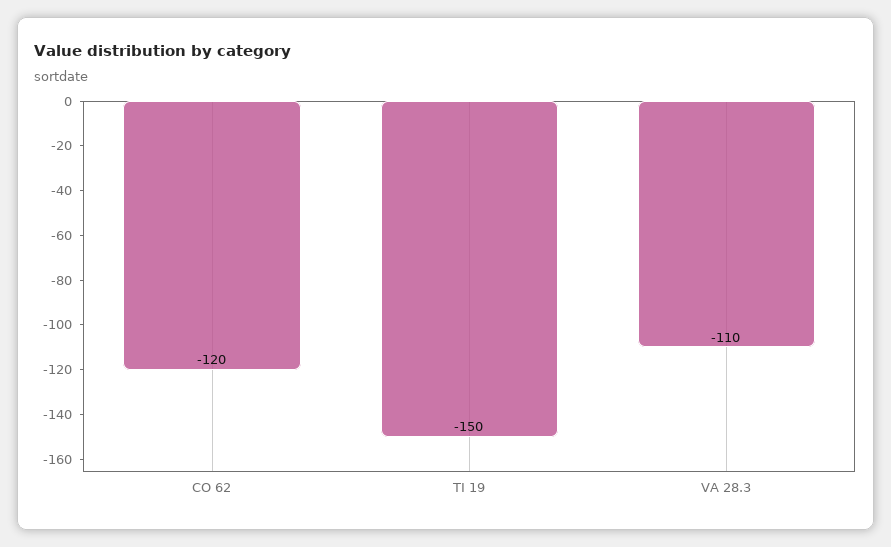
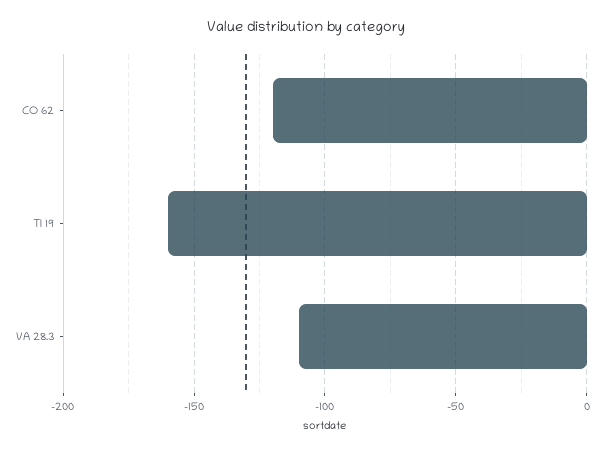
  {
    "CO 62": -120,
-   "TI 19": -150,
+   "TI 19": -160,
    "VA 28.3": -110
  }

